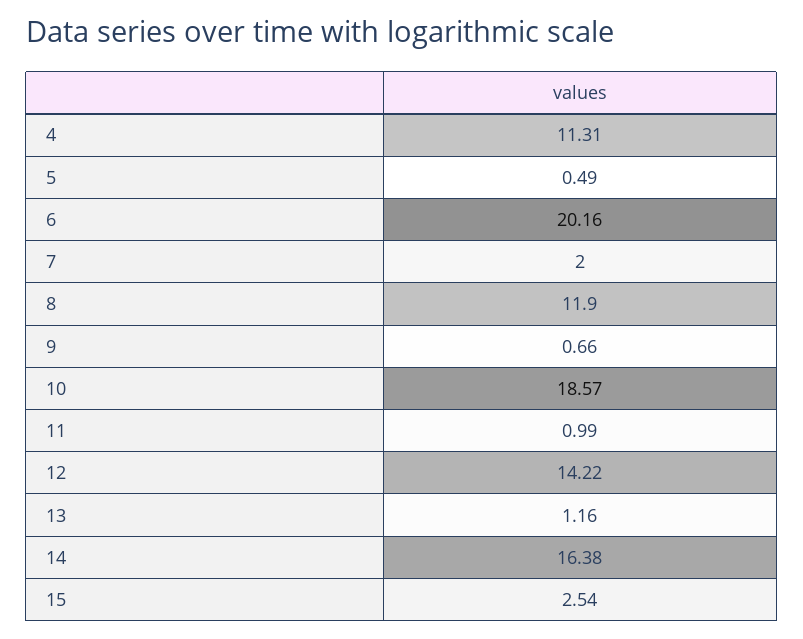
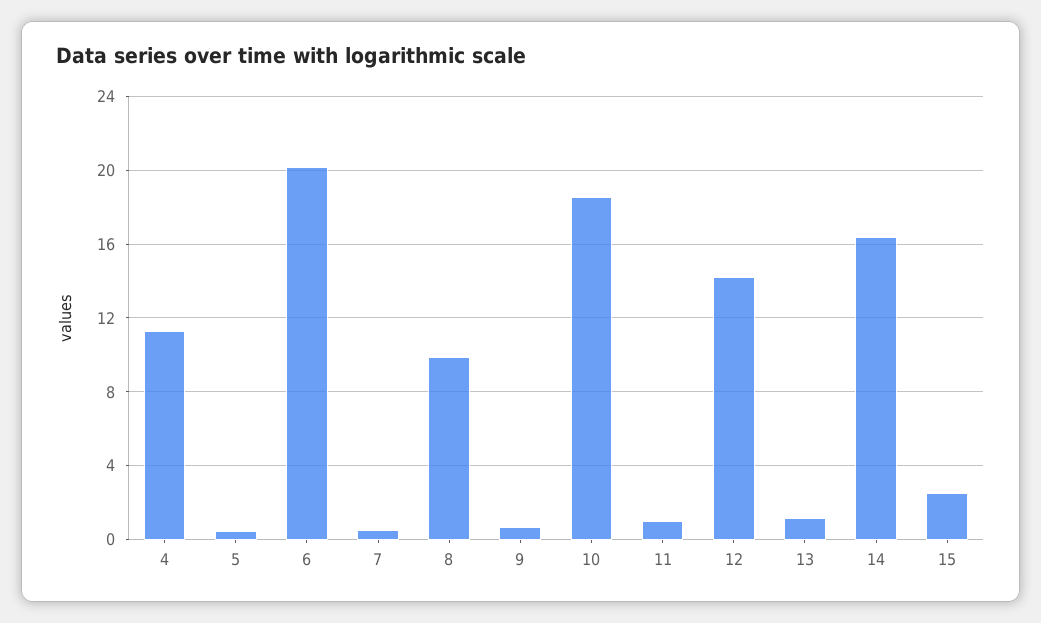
  {
    "4": 11.31,
    "5": 0.49,
    "6": 20.16,
-   "7": 2,
+   "7": 0.5,
-   "8": 11.9,
+   "8": 10,
    "9": 0.66,
    "10": 18.57,
    "11": 0.99,
    "12": 14.22,
    "13": 1.16,
    "14": 16.38,
    "15": 2.54
  }

